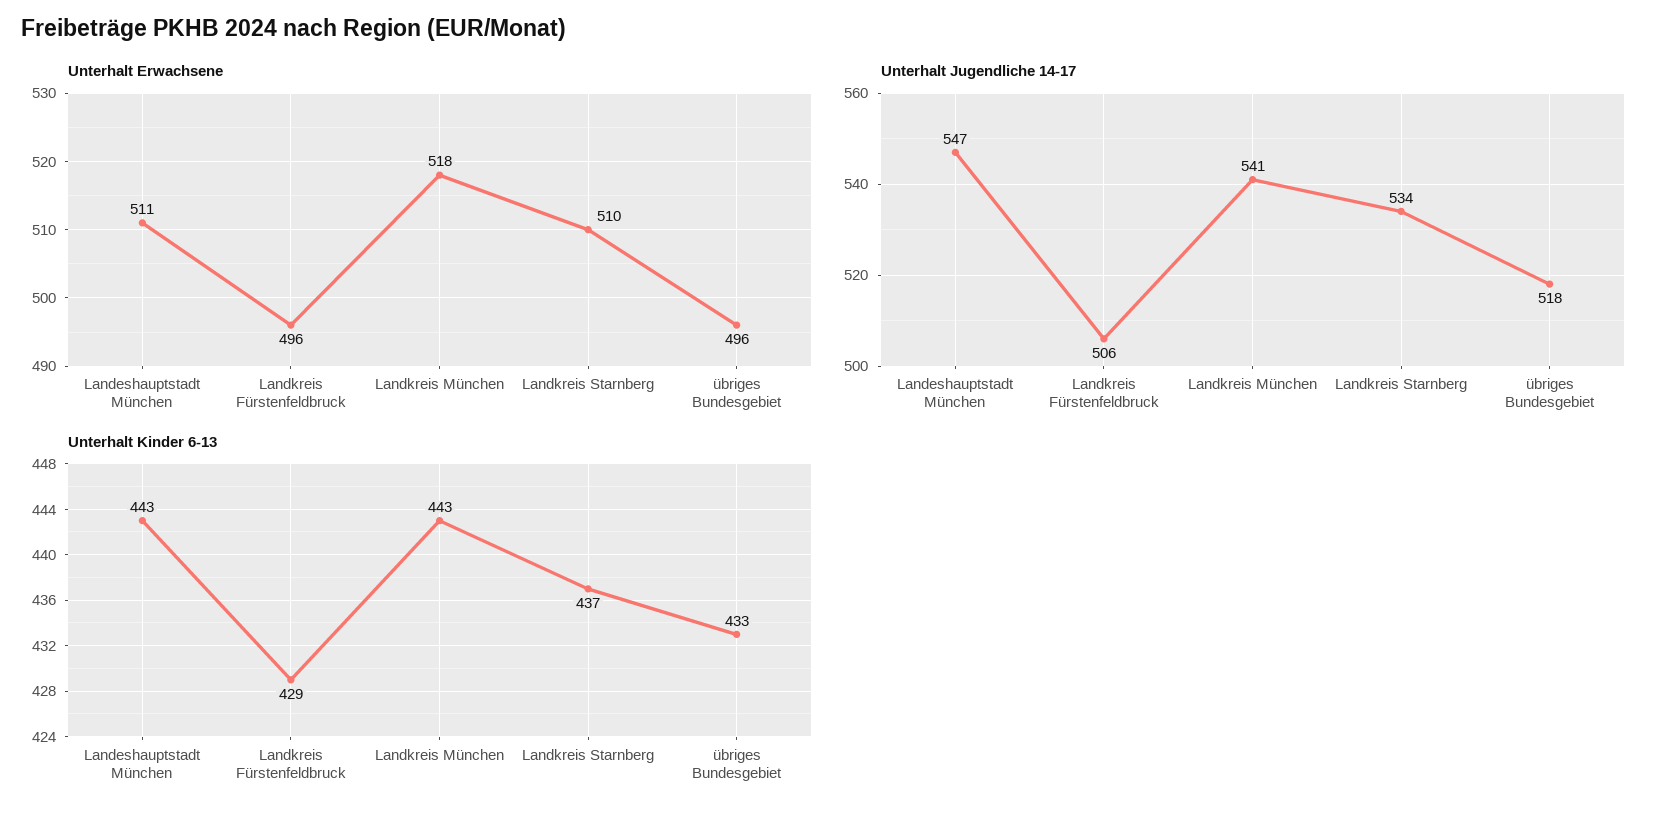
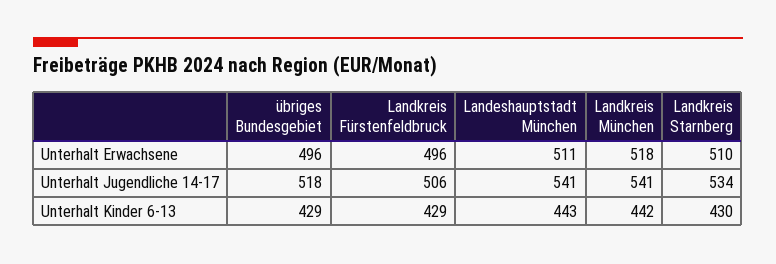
  {
    "Unterhalt Erwachsene": {
      "Landeshauptstadt München": 511,
      "Landkreis Fürstenfeldbruck": 496,
      "Landkreis München": 518,
      "Landkreis Starnberg": 510,
      "übriges Bundesgebiet": 496
    },
    "Unterhalt Jugendliche 14-17": {
-     "Landeshauptstadt München": 547,
+     "Landeshauptstadt München": 541,
      "Landkreis Fürstenfeldbruck": 506,
      "Landkreis München": 541,
      "Landkreis Starnberg": 534,
      "übriges Bundesgebiet": 518
    },
    "Unterhalt Kinder 6-13": {
      "Landeshauptstadt München": 443,
      "Landkreis Fürstenfeldbruck": 429,
-     "Landkreis München": 443,
+     "Landkreis München": 442,
-     "Landkreis Starnberg": 437,
+     "Landkreis Starnberg": 430,
-     "übriges Bundesgebiet": 433
+     "übriges Bundesgebiet": 429
    }
  }

